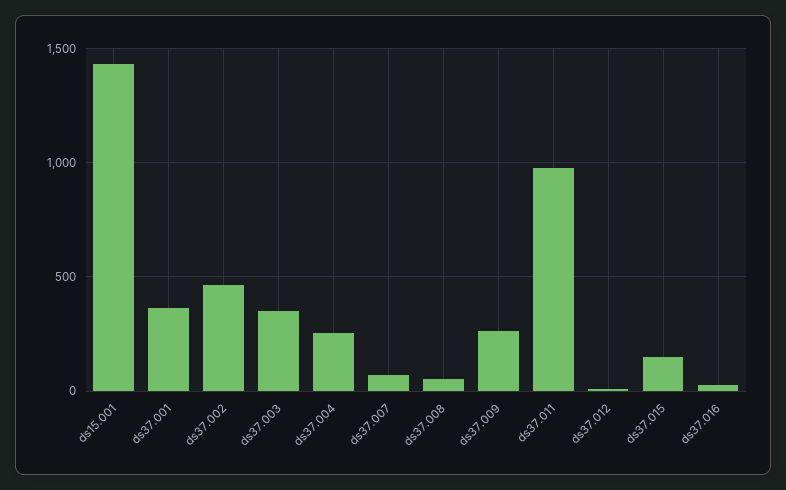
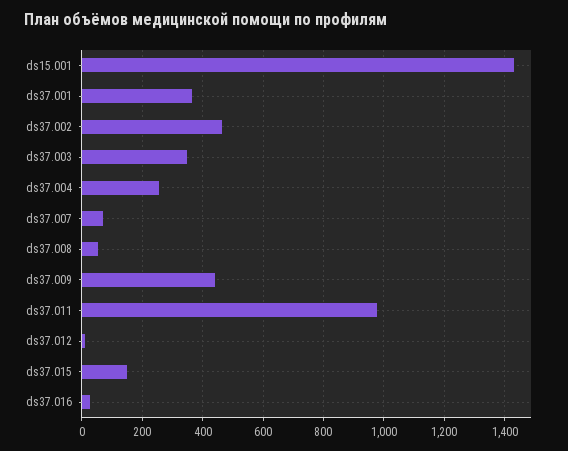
  {
    "ds15.001": 1440,
    "ds37.001": 360,
    "ds37.002": 460,
    "ds37.003": 340,
    "ds37.004": 260,
    "ds37.007": 80,
    "ds37.008": 60,
-   "ds37.009": 250,
+   "ds37.009": 440,
    "ds37.011": 980,
    "ds37.012": 0,
    "ds37.015": 160,
    "ds37.016": 20
  }

